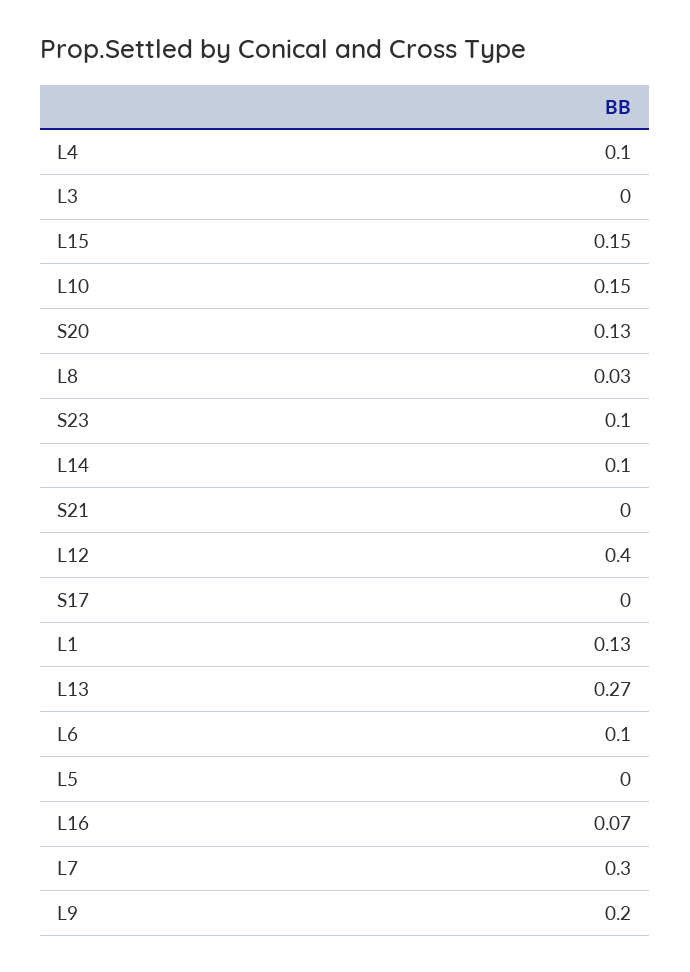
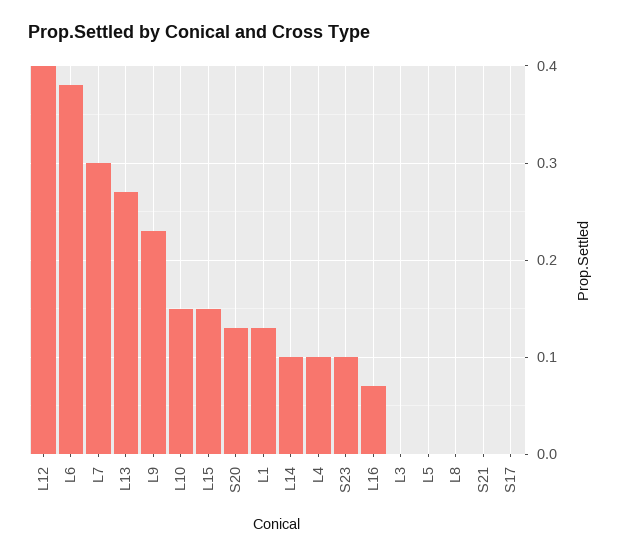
  {
    "L4": 0.1,
    "L3": 0,
    "L15": 0.15,
    "L10": 0.15,
    "S20": 0.13,
-   "L8": 0.03,
+   "L8": 0,
    "S23": 0.1,
    "L14": 0.1,
    "S21": 0,
    "L12": 0.4,
    "S17": 0,
    "L1": 0.13,
    "L13": 0.27,
-   "L6": 0.1,
+   "L6": 0.38,
    "L5": 0,
    "L16": 0.07,
    "L7": 0.3,
-   "L9": 0.2
+   "L9": 0.23
  }

